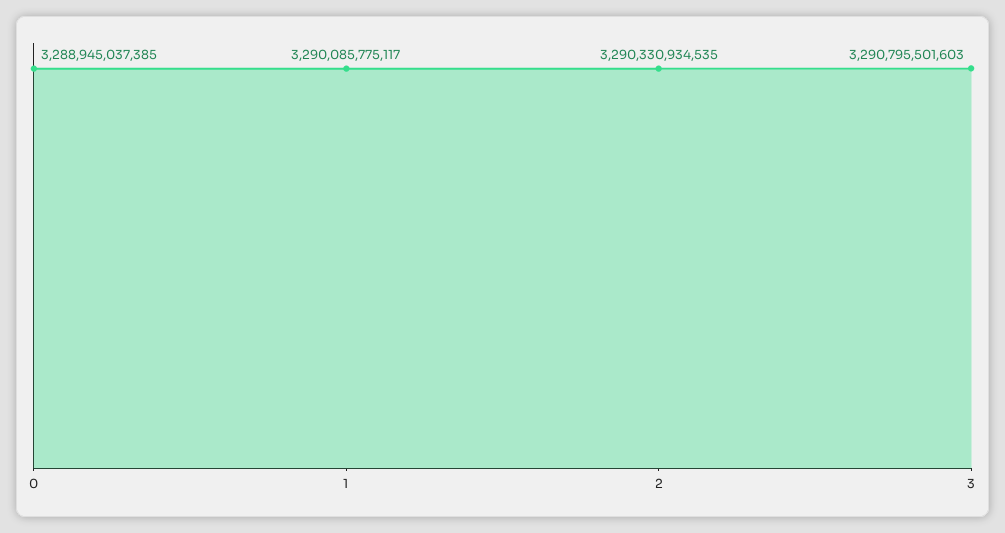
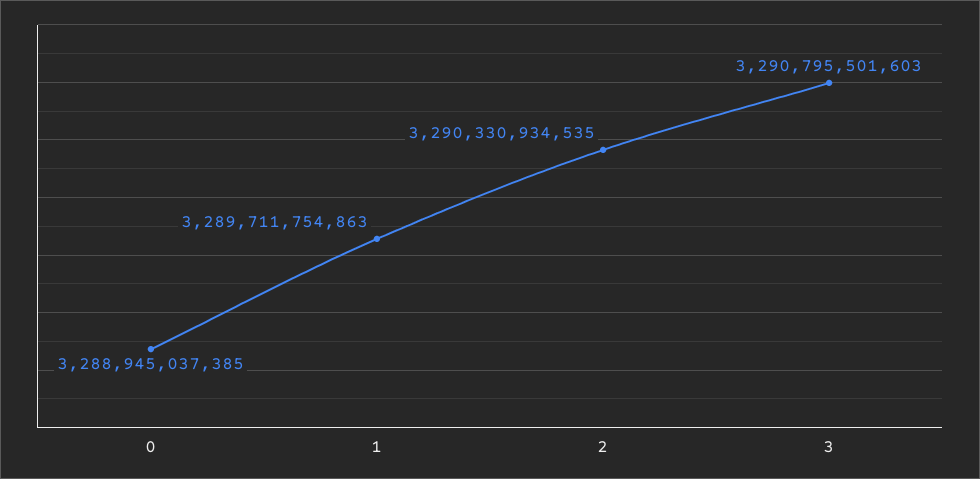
  {
    "0": 3288945037385,
-   "1": 3290085775117,
+   "1": 3289711754863,
    "2": 3290330934535,
    "3": 3290795501603
  }

